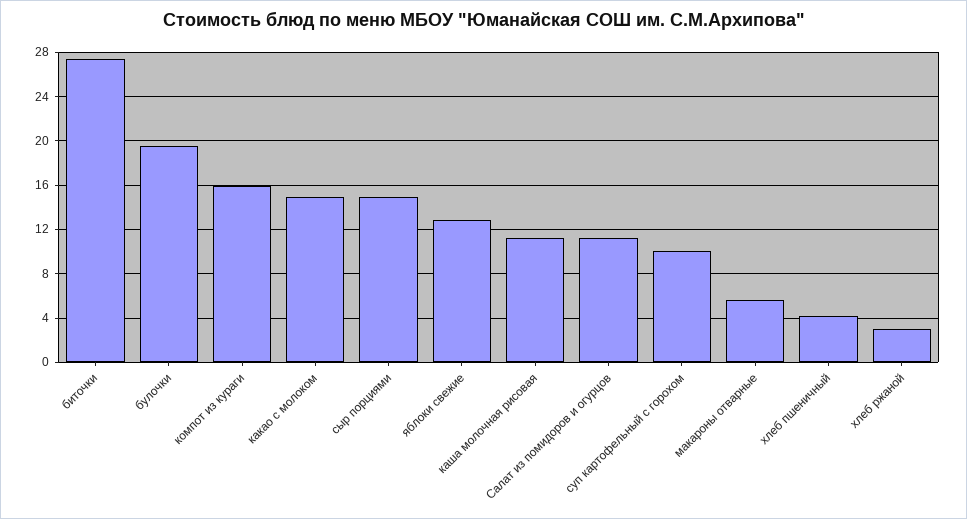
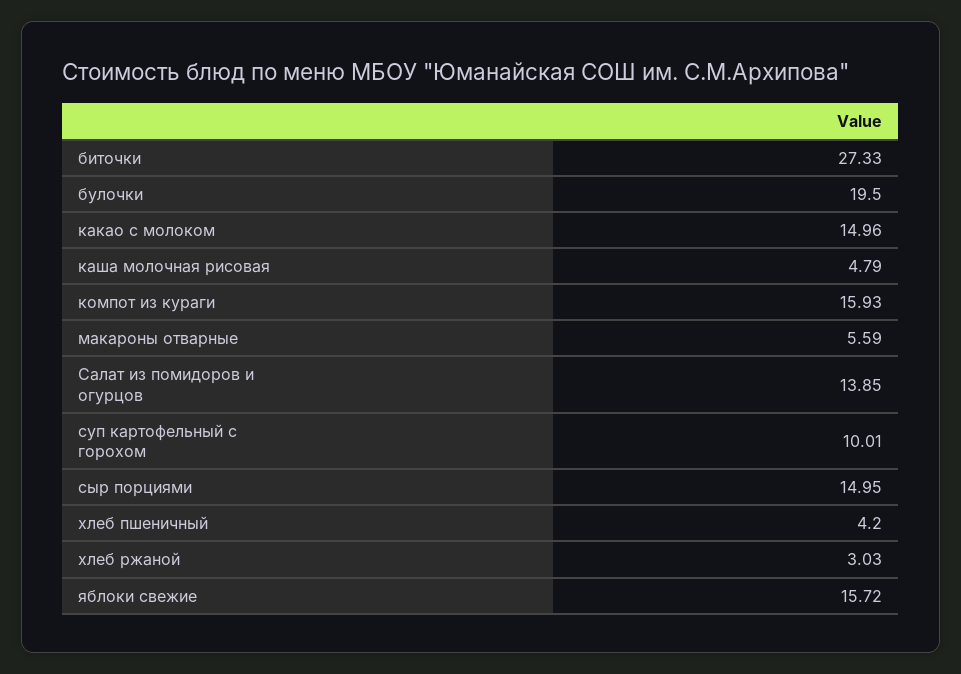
  {
    "биточки": 27.33,
    "булочки": 19.5,
    "компот из кураги": 15.93,
    "какао с молоком": 14.96,
    "сыр порциями": 14.95,
-   "яблоки свежие": 13,
+   "яблоки свежие": 15.72,
-   "каша молочная рисовая": 11,
+   "каша молочная рисовая": 4.79,
-   "Салат из помидоров и огурцов": 11,
+   "Салат из помидоров и огурцов": 13.85,
    "суп картофельный с горохом": 10.01,
    "макароны отварные": 5.59,
    "хлеб пшеничный": 4.2,
    "хлеб ржаной": 3.03
  }

